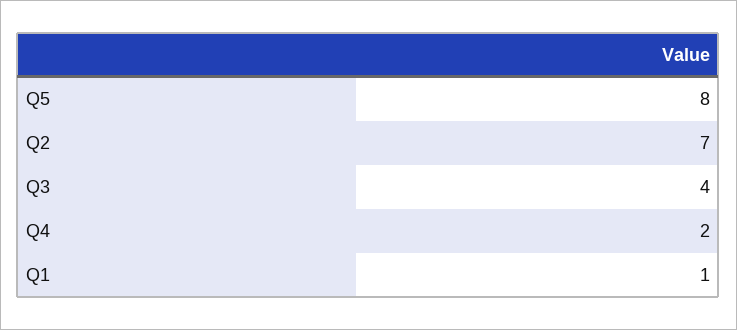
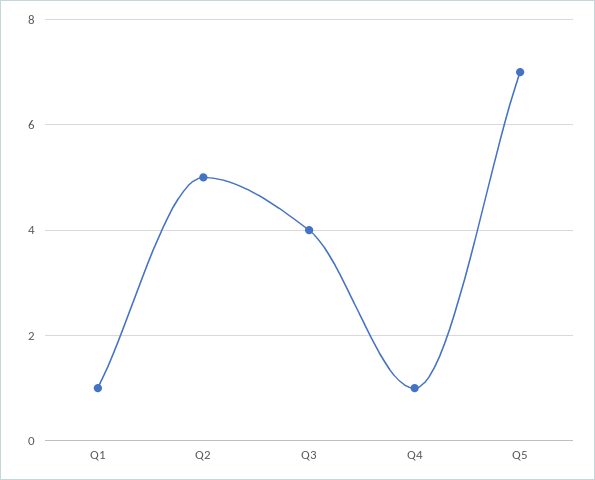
  {
-   "Q5": 8,
+   "Q5": 7,
-   "Q2": 7,
+   "Q2": 5,
    "Q3": 4,
-   "Q4": 2,
+   "Q4": 1,
    "Q1": 1
  }

